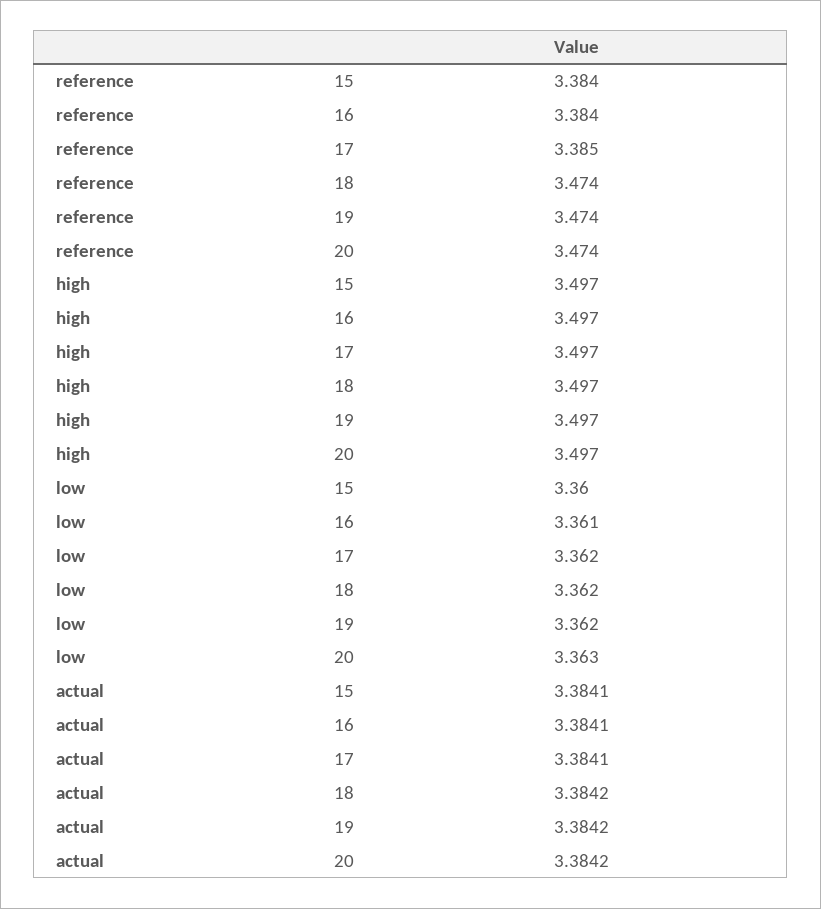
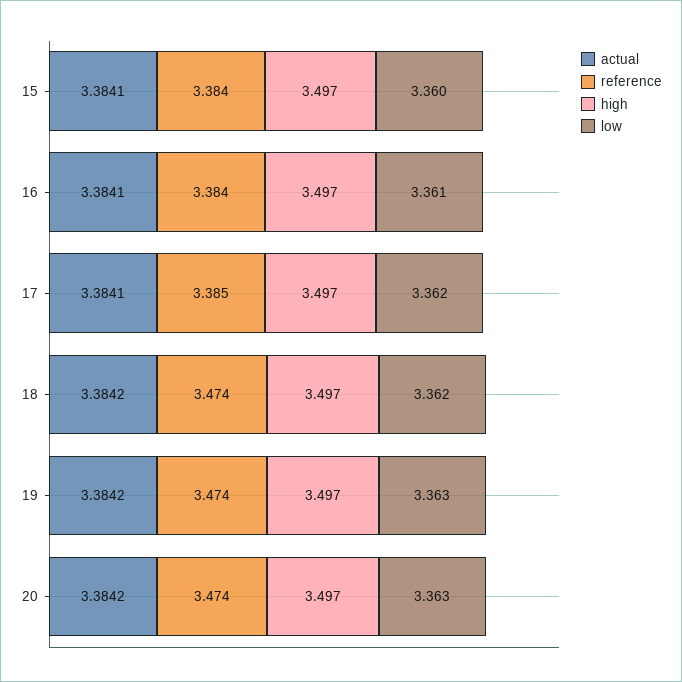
  {
    "reference": {
      "15": 3.384,
      "16": 3.384,
      "17": 3.385,
      "18": 3.474,
      "19": 3.474,
      "20": 3.474
    },
    "high": {
      "15": 3.497,
      "16": 3.497,
      "17": 3.497,
      "18": 3.497,
      "19": 3.497,
      "20": 3.497
    },
    "low": {
      "15": 3.36,
      "16": 3.361,
      "17": 3.362,
      "18": 3.362,
-     "19": 3.362,
+     "19": 3.363,
      "20": 3.363
    },
    "actual": {
      "15": 3.3841,
      "16": 3.3841,
      "17": 3.3841,
      "18": 3.3842,
      "19": 3.3842,
      "20": 3.3842
    }
  }

